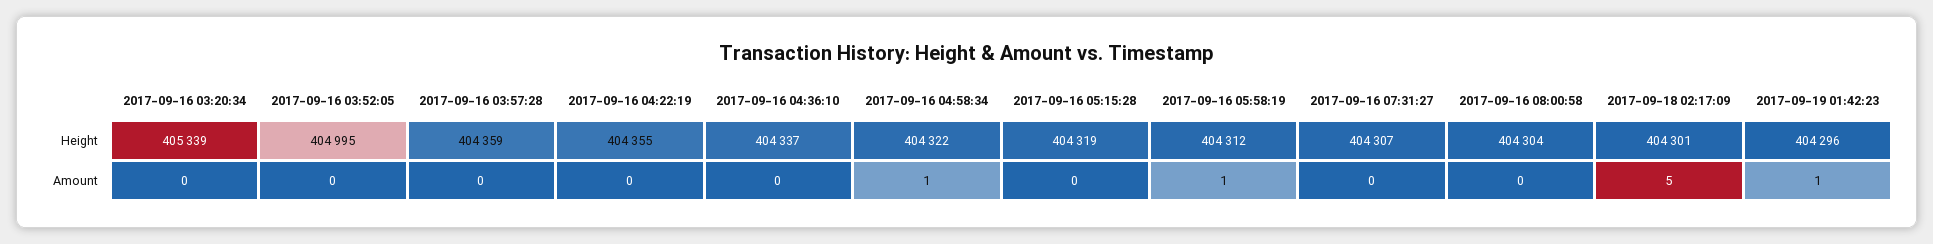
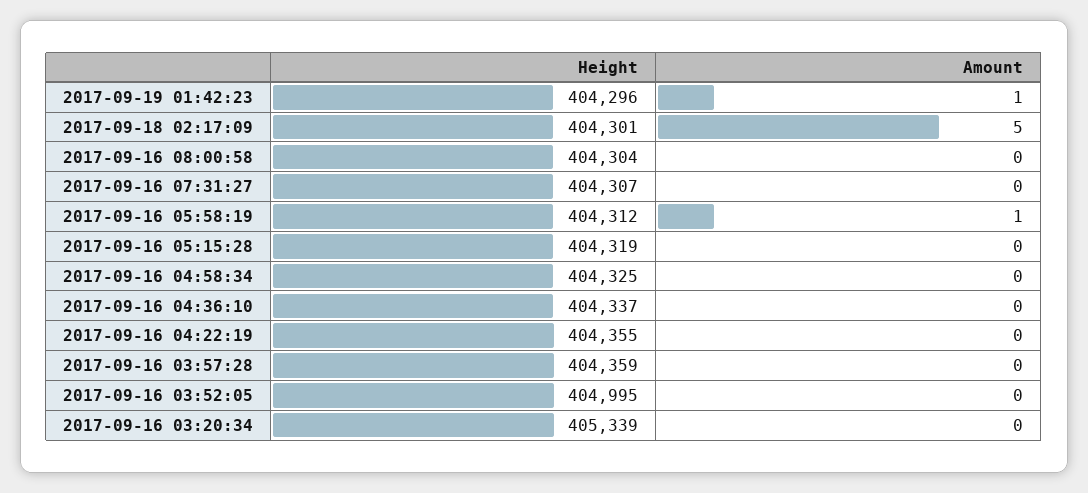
  {
    "2017-09-16 03:20:34": {
      "Height": 405339,
      "Amount": 0
    },
    "2017-09-16 03:52:05": {
      "Height": 404995,
      "Amount": 0
    },
    "2017-09-16 03:57:28": {
      "Height": 404359,
      "Amount": 0
    },
    "2017-09-16 04:22:19": {
      "Height": 404355,
      "Amount": 0
    },
    "2017-09-16 04:36:10": {
      "Height": 404337,
      "Amount": 0
    },
    "2017-09-16 04:58:34": {
-     "Height": 404322,
+     "Height": 404325,
-     "Amount": 1
+     "Amount": 0
    },
    "2017-09-16 05:15:28": {
      "Height": 404319,
      "Amount": 0
    },
    "2017-09-16 05:58:19": {
      "Height": 404312,
      "Amount": 1
    },
    "2017-09-16 07:31:27": {
      "Height": 404307,
      "Amount": 0
    },
    "2017-09-16 08:00:58": {
      "Height": 404304,
      "Amount": 0
    },
    "2017-09-18 02:17:09": {
      "Height": 404301,
      "Amount": 5
    },
    "2017-09-19 01:42:23": {
      "Height": 404296,
      "Amount": 1
    }
  }

